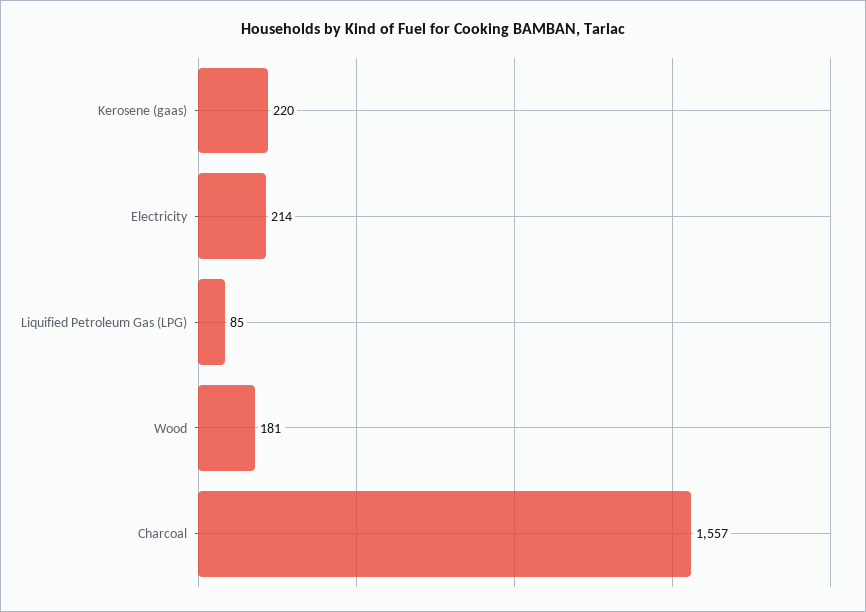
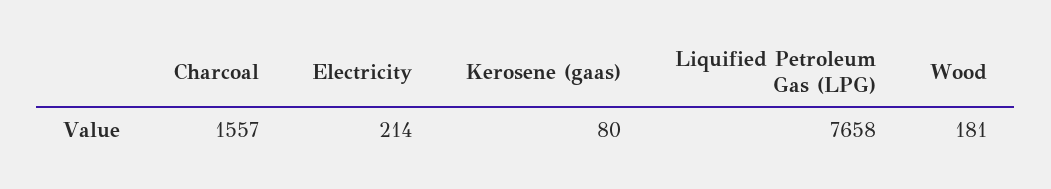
  {
-   "Kerosene (gaas)": 220,
+   "Kerosene (gaas)": 80,
    "Electricity": 214,
-   "Liquified Petroleum Gas (LPG)": 85,
+   "Liquified Petroleum Gas (LPG)": 7658,
    "Wood": 181,
    "Charcoal": 1557
  }

